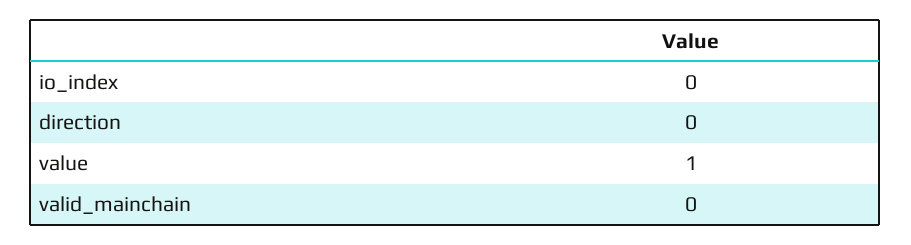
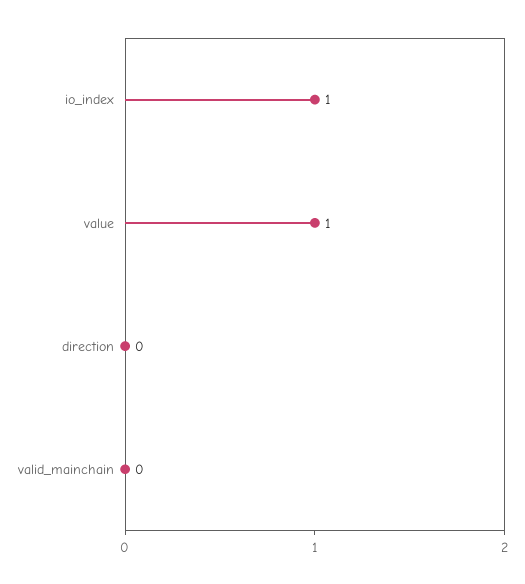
  {
-   "io_index": 0,
+   "io_index": 1,
    "direction": 0,
    "value": 1,
    "valid_mainchain": 0
  }

